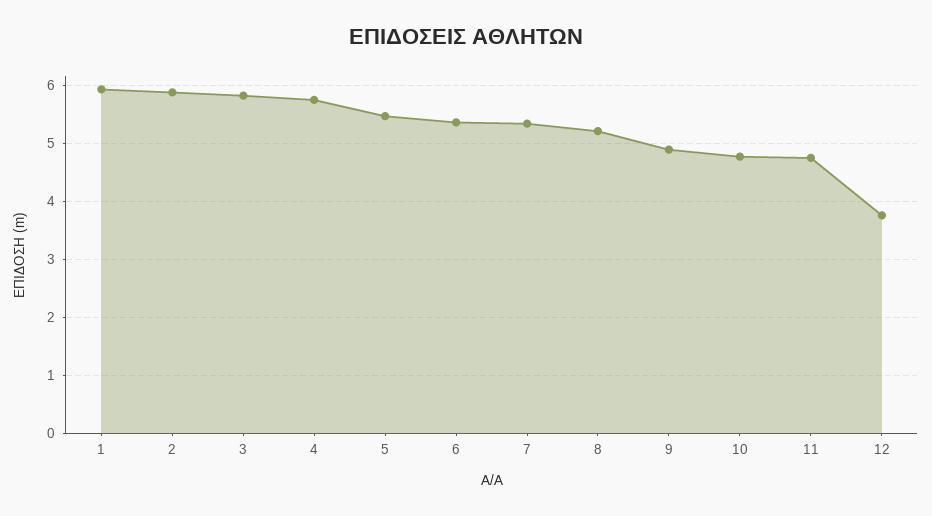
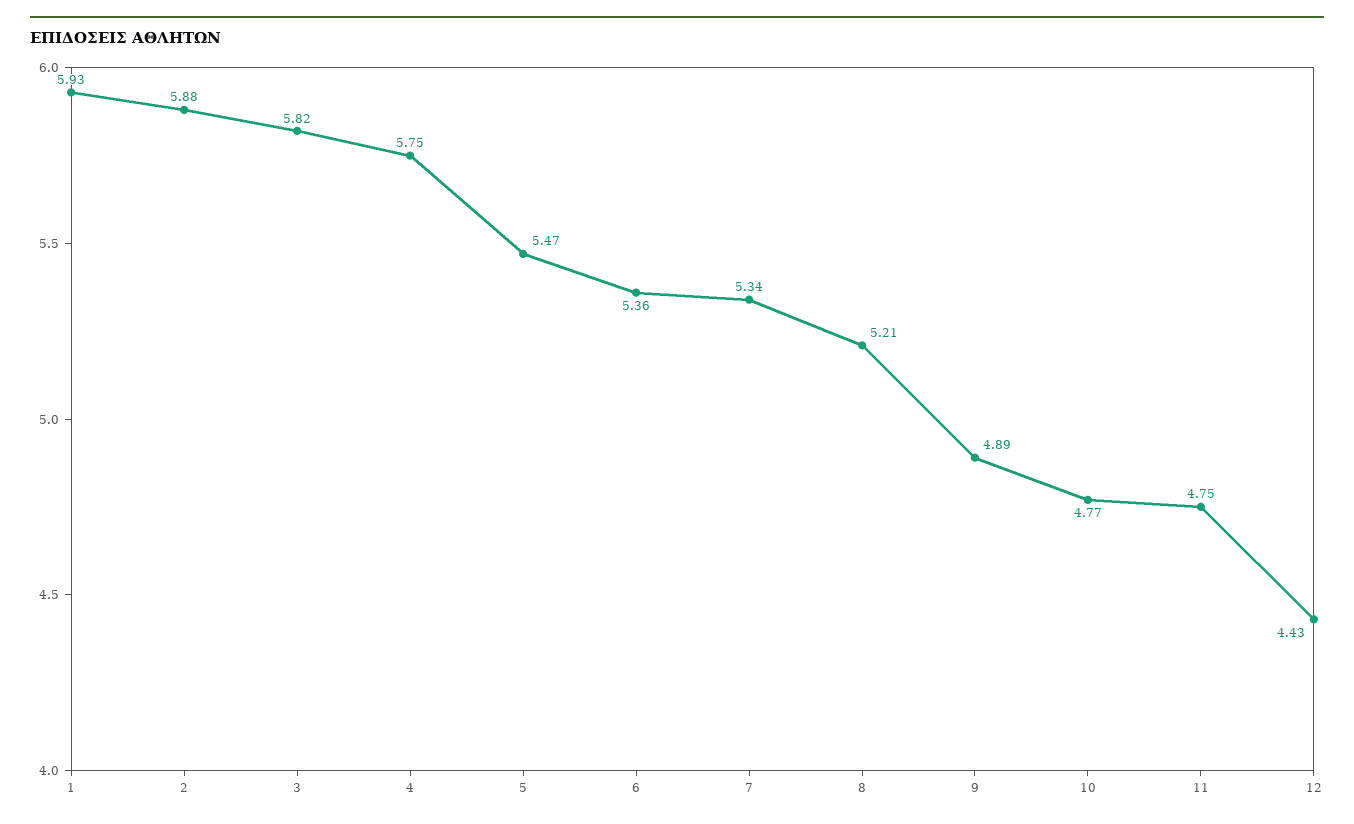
  {
    "1": 5.93,
    "2": 5.88,
    "3": 5.82,
    "4": 5.75,
    "5": 5.47,
    "6": 5.36,
    "7": 5.34,
    "8": 5.21,
    "9": 4.89,
    "10": 4.77,
    "11": 4.75,
-   "12": 3.8
+   "12": 4.43
  }

